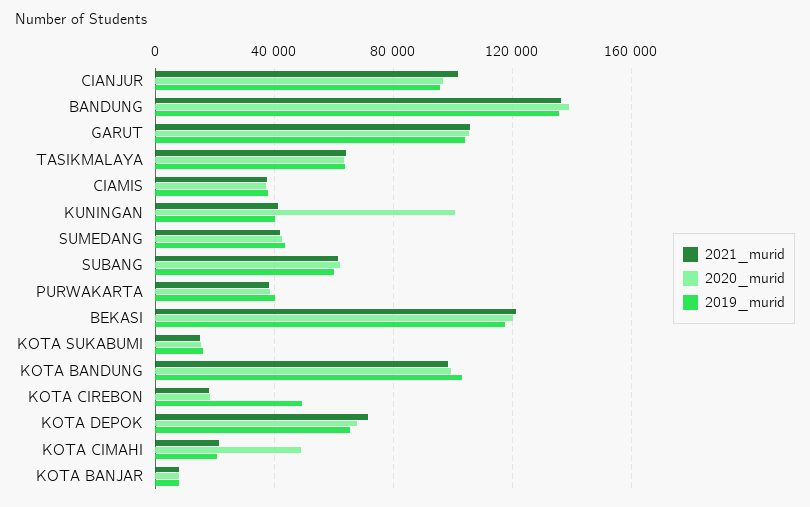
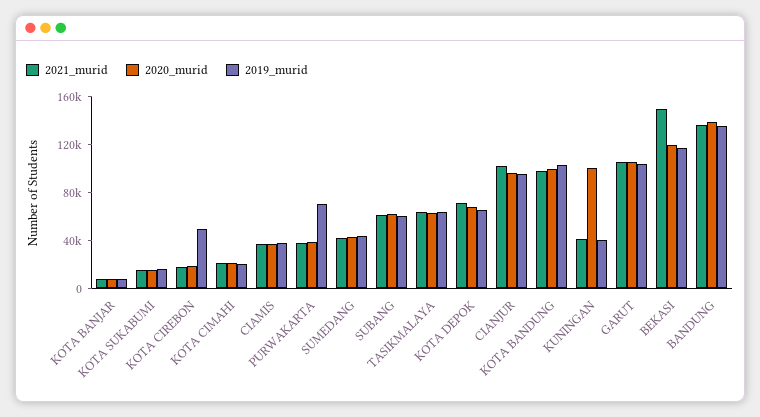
  {
    "2021_murid": {
      "CIANJUR": 100000,
      "BANDUNG": 135000,
      "GARUT": 105000,
      "TASIKMALAYA": 65000,
      "CIAMIS": 35000,
      "KUNINGAN": 40000,
      "SUMEDANG": 40000,
      "SUBANG": 60000,
      "PURWAKARTA": 40000,
-     "BEKASI": 120000,
+     "BEKASI": 150000,
      "KOTA SUKABUMI": 15000,
      "KOTA BANDUNG": 100000,
      "KOTA CIREBON": 20000,
      "KOTA DEPOK": 70000,
      "KOTA CIMAHI": 20000,
      "KOTA BANJAR": 10000
    },
    "2020_murid": {
      "CIANJUR": 95000,
      "BANDUNG": 140000,
      "GARUT": 105000,
      "TASIKMALAYA": 65000,
      "CIAMIS": 35000,
      "KUNINGAN": 100000,
      "SUMEDANG": 45000,
      "SUBANG": 60000,
      "PURWAKARTA": 40000,
      "BEKASI": 120000,
      "KOTA SUKABUMI": 15000,
      "KOTA BANDUNG": 100000,
      "KOTA CIREBON": 20000,
      "KOTA DEPOK": 70000,
-     "KOTA CIMAHI": 50000,
+     "KOTA CIMAHI": 20000,
      "KOTA BANJAR": 10000
    },
    "2019_murid": {
      "CIANJUR": 95000,
      "BANDUNG": 135000,
      "GARUT": 105000,
      "TASIKMALAYA": 65000,
      "CIAMIS": 40000,
      "KUNINGAN": 40000,
      "SUMEDANG": 45000,
      "SUBANG": 60000,
-     "PURWAKARTA": 40000,
+     "PURWAKARTA": 70000,
      "BEKASI": 115000,
      "KOTA SUKABUMI": 15000,
      "KOTA BANDUNG": 105000,
      "KOTA CIREBON": 50000,
      "KOTA DEPOK": 65000,
      "KOTA CIMAHI": 20000,
      "KOTA BANJAR": 10000
    }
  }

